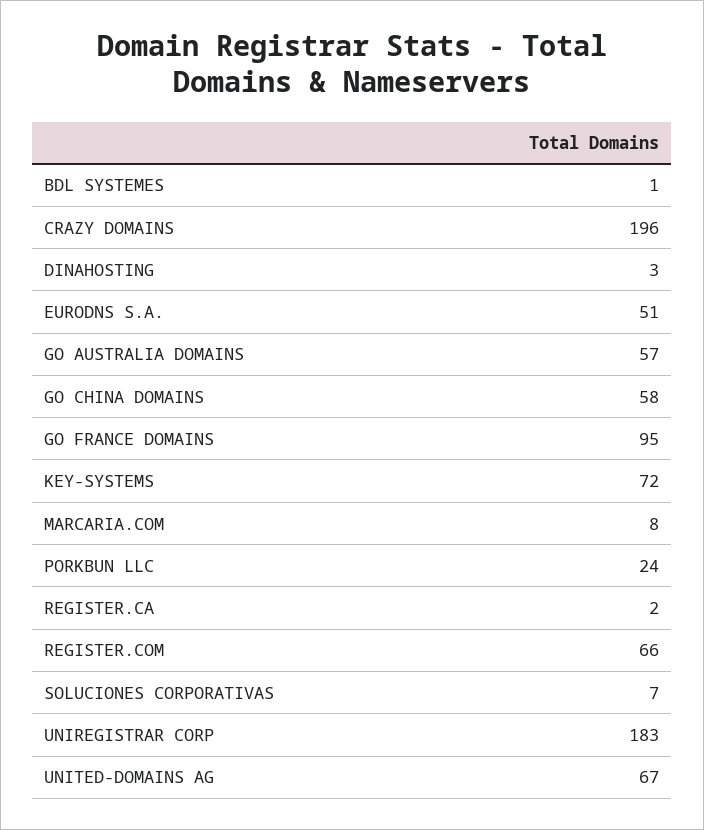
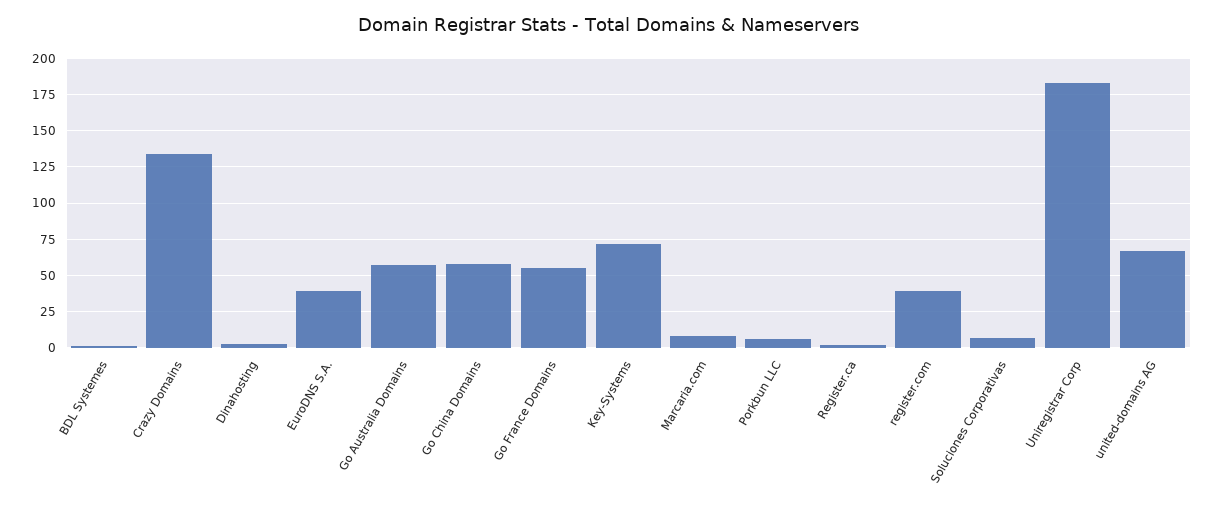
  {
    "BDL SYSTEMES": 1,
-   "CRAZY DOMAINS": 196,
+   "CRAZY DOMAINS": 135,
    "DINAHOSTING": 3,
-   "EURODNS S.A.": 51,
+   "EURODNS S.A.": 40,
    "GO AUSTRALIA DOMAINS": 57,
    "GO CHINA DOMAINS": 58,
-   "GO FRANCE DOMAINS": 95,
+   "GO FRANCE DOMAINS": 55,
    "KEY-SYSTEMS": 72,
    "MARCARIA.COM": 8,
-   "PORKBUN LLC": 24,
+   "PORKBUN LLC": 5,
    "REGISTER.CA": 2,
-   "REGISTER.COM": 66,
+   "REGISTER.COM": 40,
    "SOLUCIONES CORPORATIVAS": 7,
    "UNIREGISTRAR CORP": 183,
    "UNITED-DOMAINS AG": 67
  }

